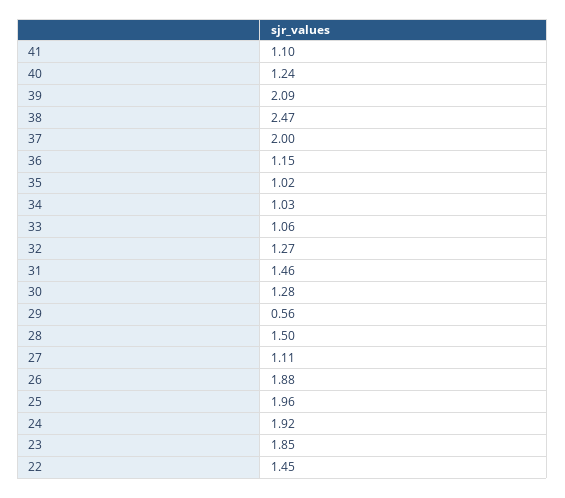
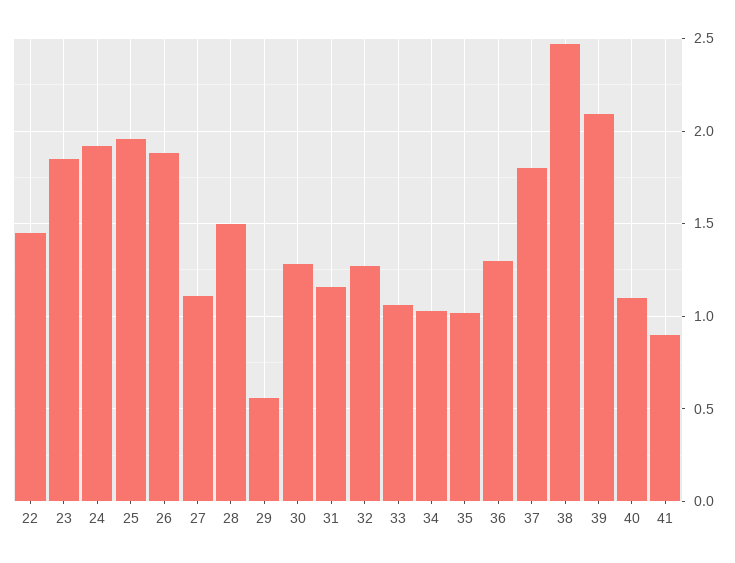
  {
-   "41": 1.1,
+   "41": 0.9,
-   "40": 1.24,
+   "40": 1.1,
    "39": 2.09,
    "38": 2.47,
-   "37": 2,
+   "37": 1.8,
-   "36": 1.15,
+   "36": 1.3,
    "35": 1.02,
    "34": 1.03,
    "33": 1.06,
    "32": 1.27,
-   "31": 1.46,
+   "31": 1.15,
    "30": 1.28,
    "29": 0.56,
    "28": 1.5,
    "27": 1.11,
    "26": 1.88,
    "25": 1.96,
    "24": 1.92,
    "23": 1.85,
    "22": 1.45
  }

